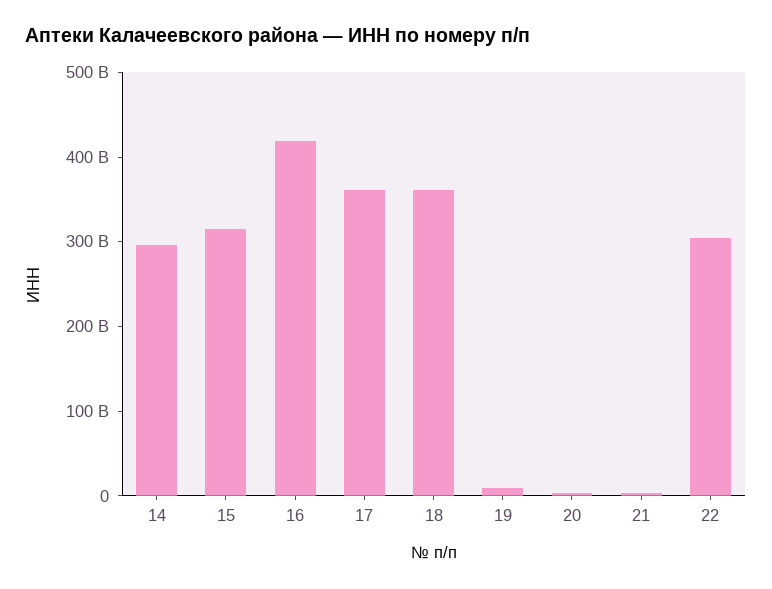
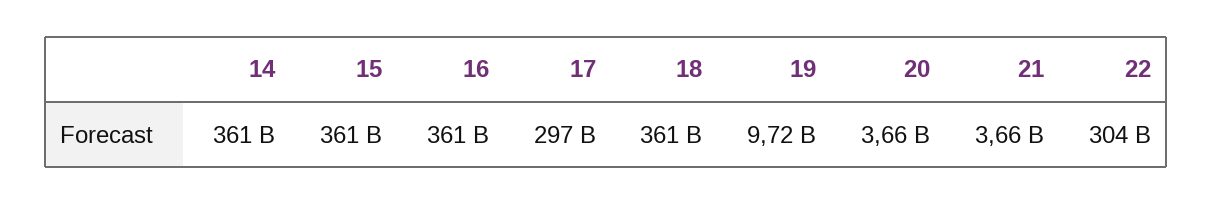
  {
-   "14": 300000000000,
+   "14": 361000000000,
-   "15": 320000000000,
+   "15": 361000000000,
-   "16": 420000000000,
+   "16": 361000000000,
-   "17": 360000000000,
+   "17": 297000000000,
    "18": 361000000000,
    "19": 9720000000,
    "20": 3660000000,
    "21": 3660000000,
    "22": 304000000000
  }

